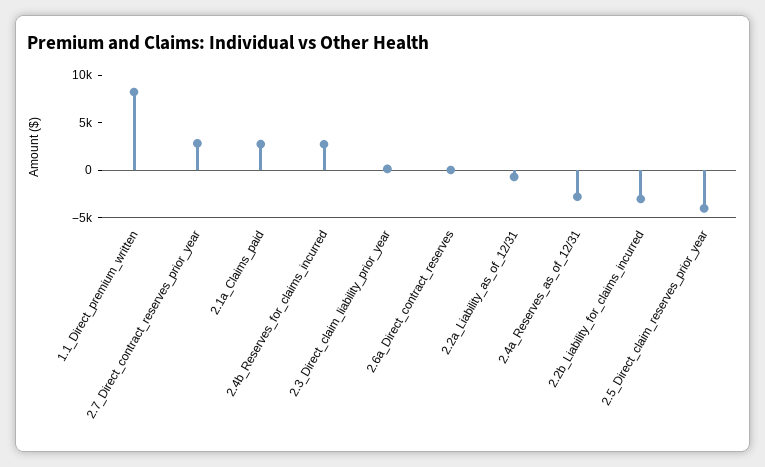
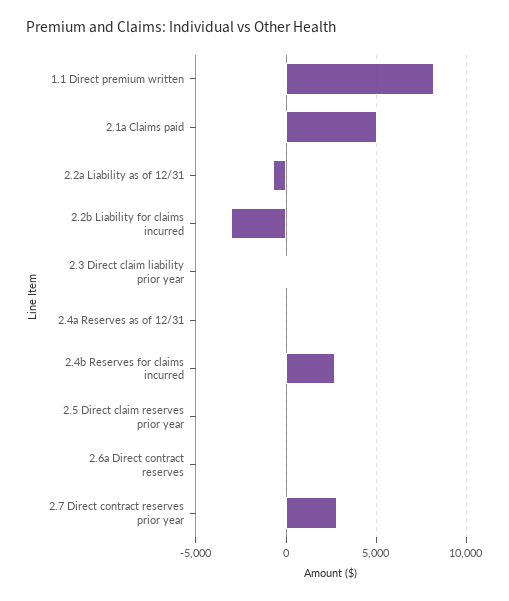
  {
    "1.1_Direct_premium_written": 8000,
    "2.7_Direct_contract_reserves_prior_year": 3000,
-   "2.1a_Claims_paid": 3000,
+   "2.1a_Claims_paid": 5000,
    "2.4b_Reserves_for_claims_incurred": 2500,
    "2.3_Direct_claim_liability_prior_year": 0,
    "2.6a_Direct_contract_reserves": 0,
    "2.2a_Liability_as_of_12/31": -500,
-   "2.4a_Reserves_as_of_12/31": -3000,
+   "2.4a_Reserves_as_of_12/31": 0,
    "2.2b_Liability_for_claims_incurred": -3000,
-   "2.5_Direct_claim_reserves_prior_year": -4000
+   "2.5_Direct_claim_reserves_prior_year": 0
  }

